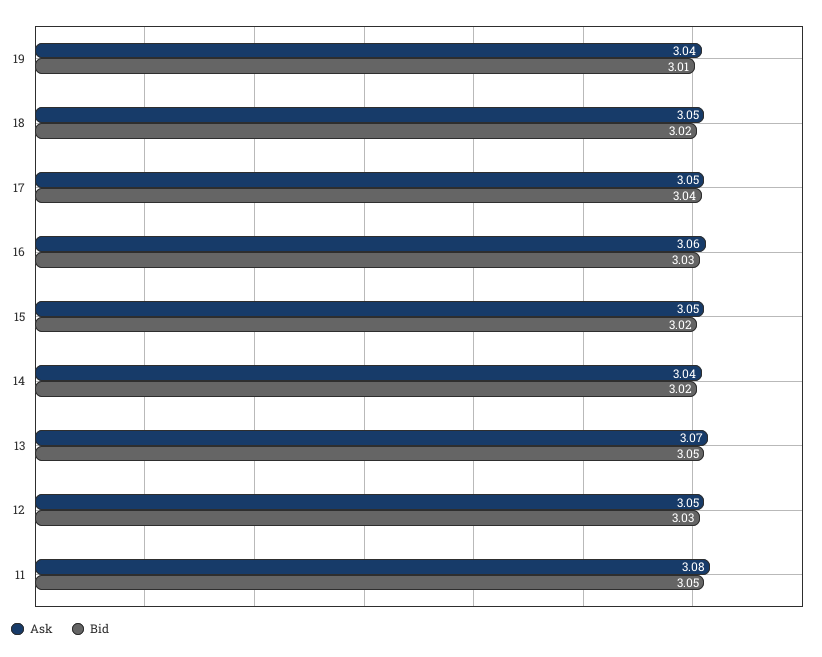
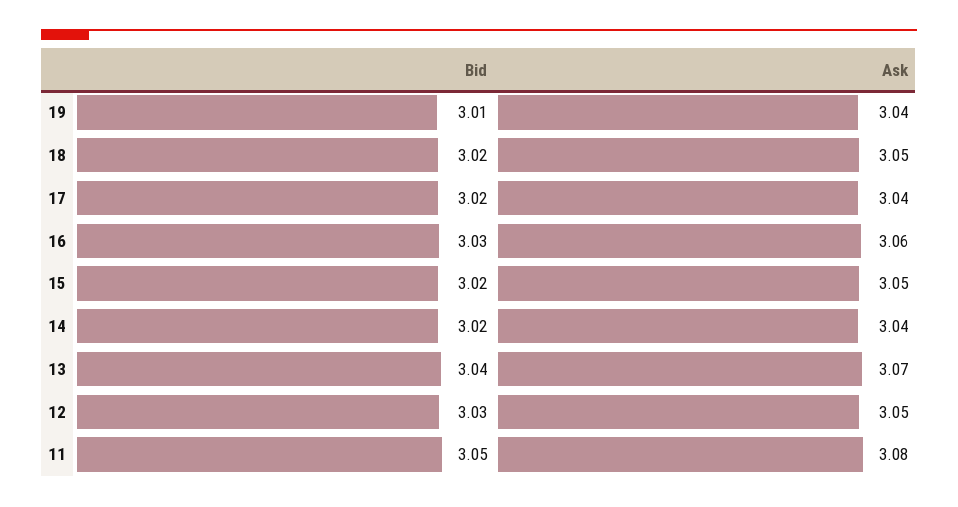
  {
    "Ask": {
      "19": 3.04,
      "18": 3.05,
-     "17": 3.05,
+     "17": 3.04,
      "16": 3.06,
      "15": 3.05,
      "14": 3.04,
      "13": 3.07,
      "12": 3.05,
      "11": 3.08
    },
    "Bid": {
      "19": 3.01,
      "18": 3.02,
-     "17": 3.04,
+     "17": 3.02,
      "16": 3.03,
      "15": 3.02,
      "14": 3.02,
-     "13": 3.05,
+     "13": 3.04,
      "12": 3.03,
      "11": 3.05
    }
  }

